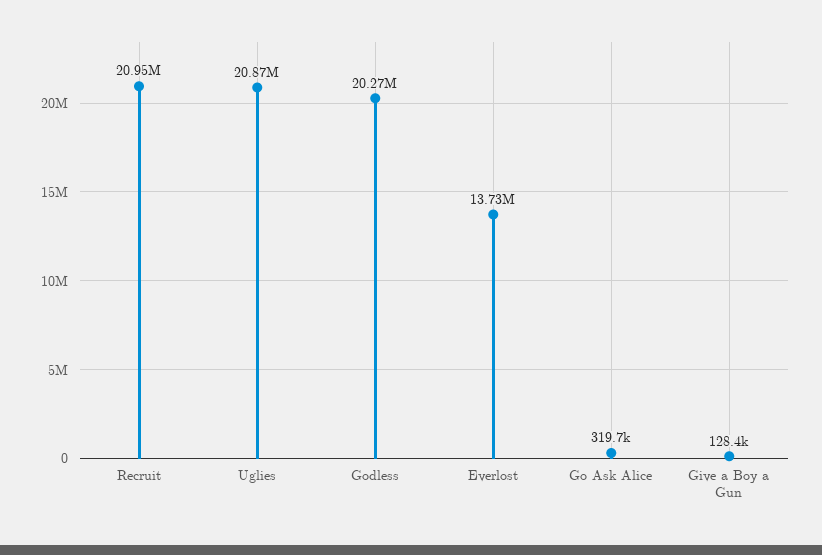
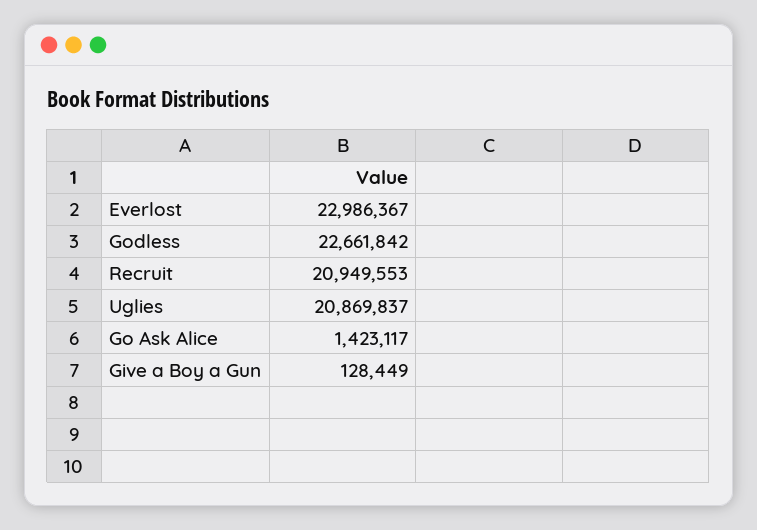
  {
    "Recruit": 20949553,
    "Uglies": 20869837,
-   "Godless": 20270000,
+   "Godless": 22661842,
-   "Everlost": 13730000,
+   "Everlost": 22986367,
-   "Go Ask Alice": 319700,
+   "Go Ask Alice": 1423117,
    "Give a Boy a Gun": 128449
  }

